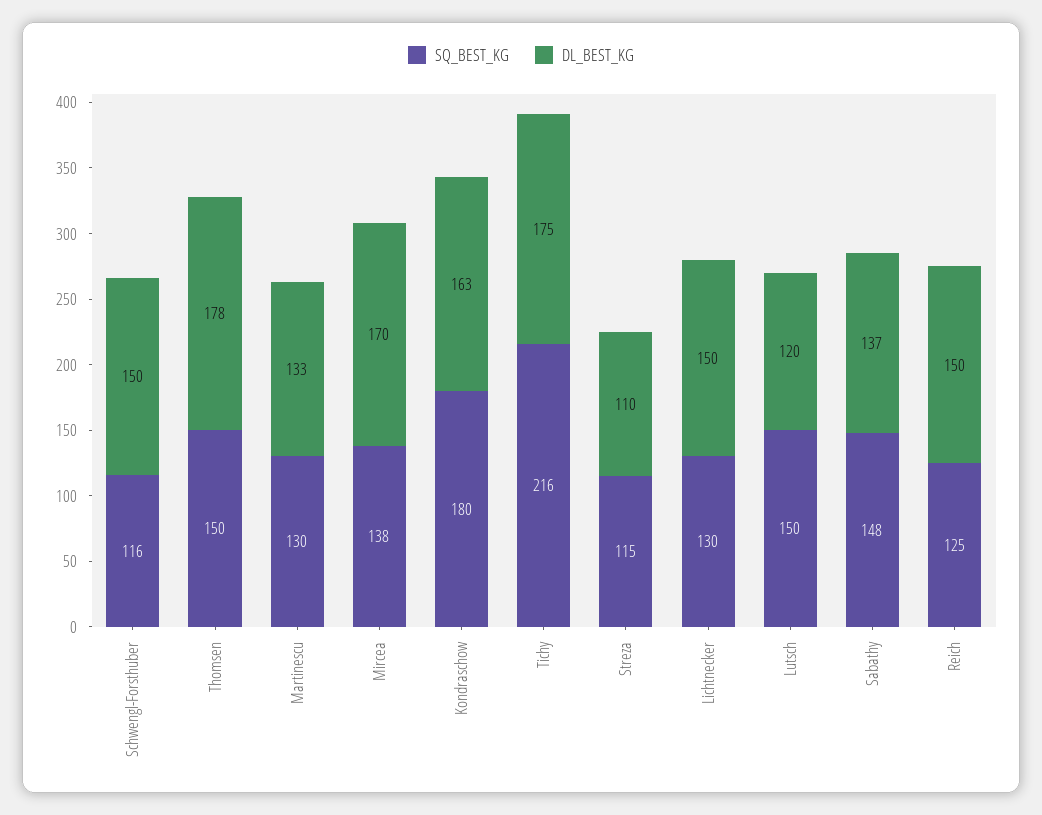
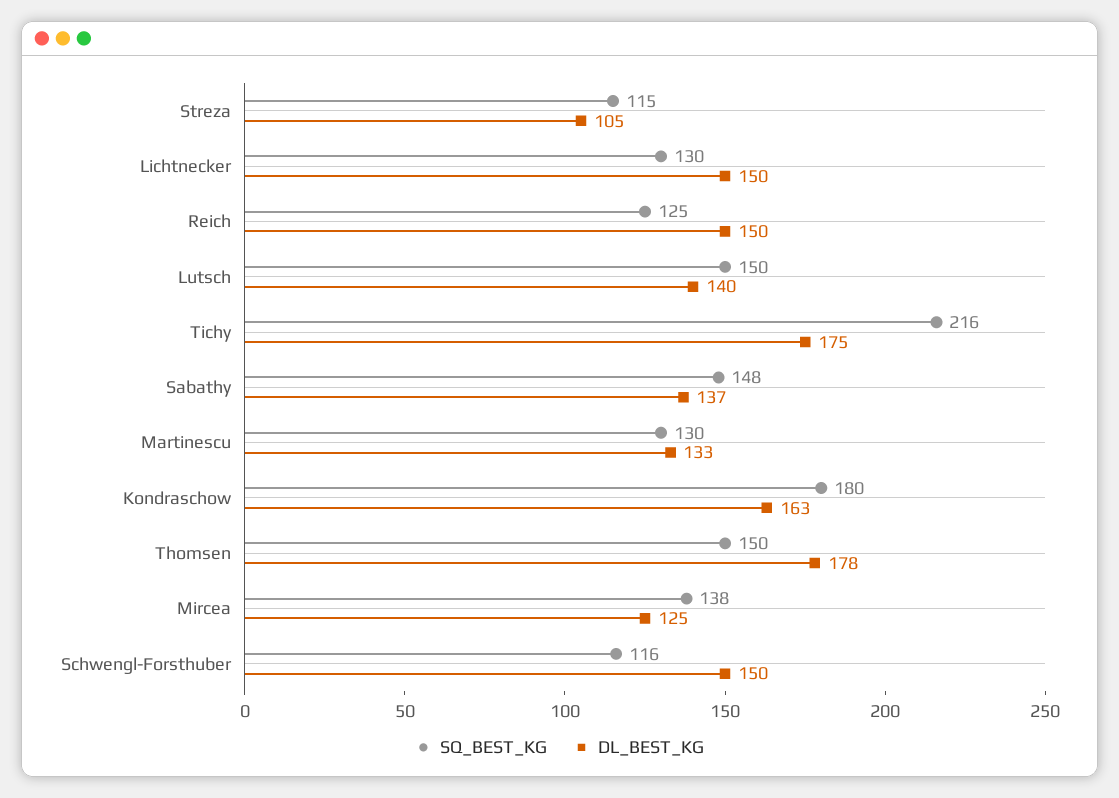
  {
    "SQ_BEST_KG": {
      "Schwengl-Forsthuber": 116,
      "Thomsen": 150,
      "Martinescu": 130,
      "Mircea": 138,
      "Kondraschow": 180,
      "Tichy": 216,
      "Streza": 115,
      "Lichtnecker": 130,
      "Lutsch": 150,
      "Sabathy": 148,
      "Reich": 125
    },
    "DL_BEST_KG": {
      "Schwengl-Forsthuber": 150,
      "Thomsen": 178,
      "Martinescu": 133,
-     "Mircea": 170,
+     "Mircea": 125,
      "Kondraschow": 163,
      "Tichy": 175,
-     "Streza": 110,
+     "Streza": 105,
      "Lichtnecker": 150,
-     "Lutsch": 120,
+     "Lutsch": 140,
      "Sabathy": 137,
      "Reich": 150
    }
  }

